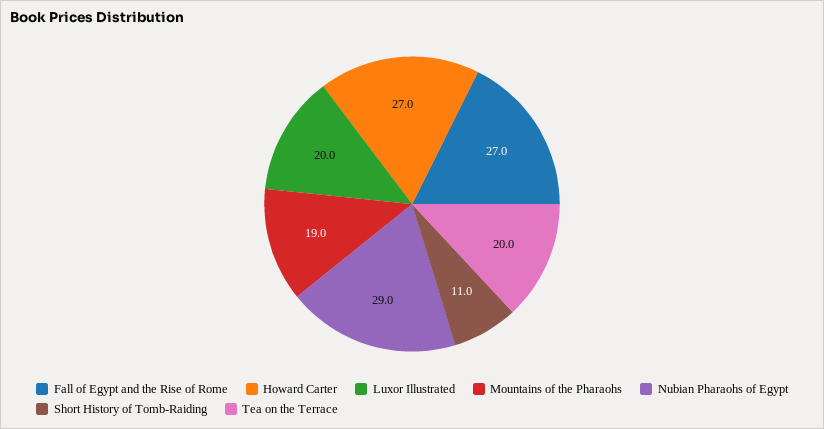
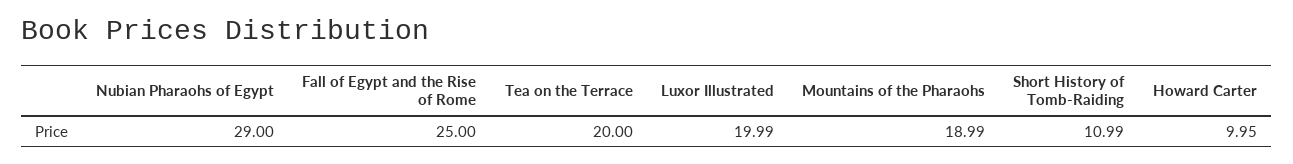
  {
-   "Fall of Egypt and the Rise of Rome": 27,
+   "Fall of Egypt and the Rise of Rome": 25,
-   "Howard Carter": 27,
+   "Howard Carter": 9.95,
    "Luxor Illustrated": 19.99,
    "Mountains of the Pharaohs": 18.99,
    "Nubian Pharaohs of Egypt": 29,
    "Short History of Tomb-Raiding": 10.99,
    "Tea on the Terrace": 20
  }

